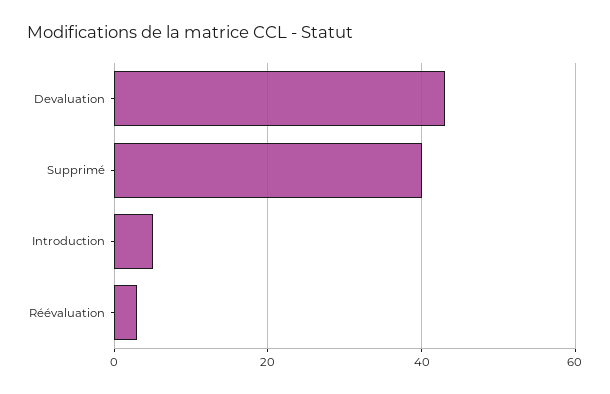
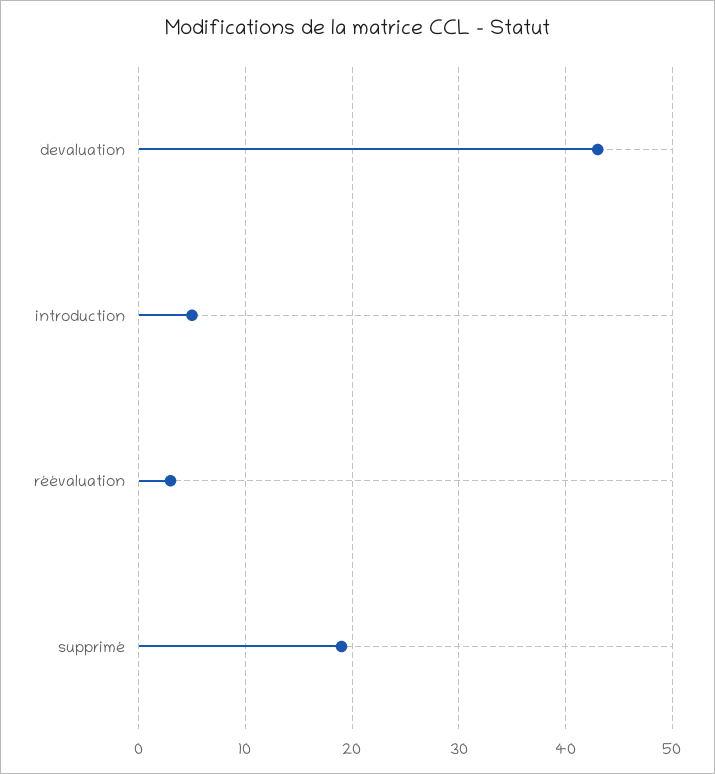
  {
    "Devaluation": 43,
-   "Supprimé": 40,
+   "Supprimé": 19,
    "Introduction": 5,
    "Réévaluation": 3
  }

